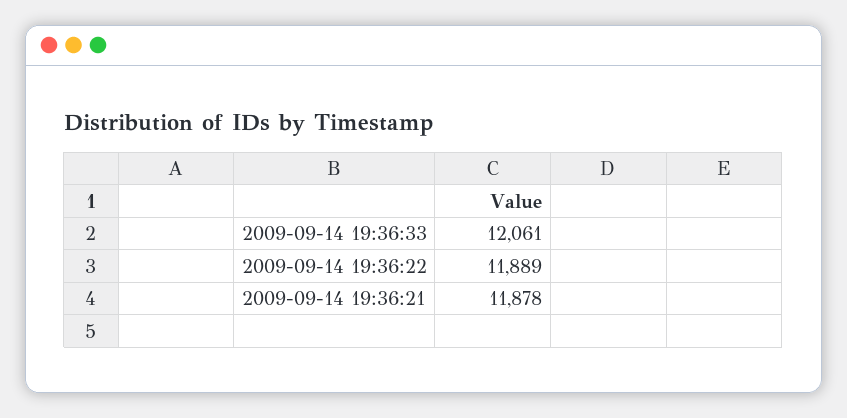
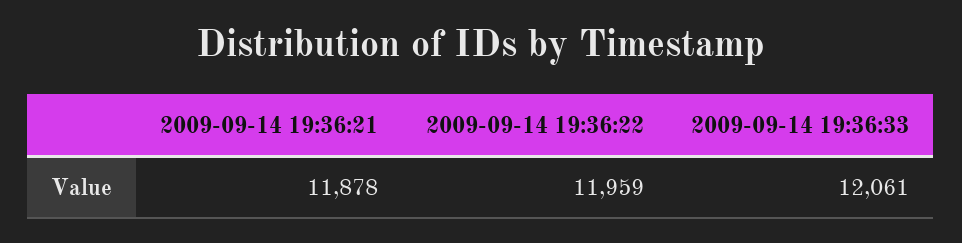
  {
    "2009-09-14 19:36:33": 12061,
-   "2009-09-14 19:36:22": 11889,
+   "2009-09-14 19:36:22": 11959,
    "2009-09-14 19:36:21": 11878
  }

